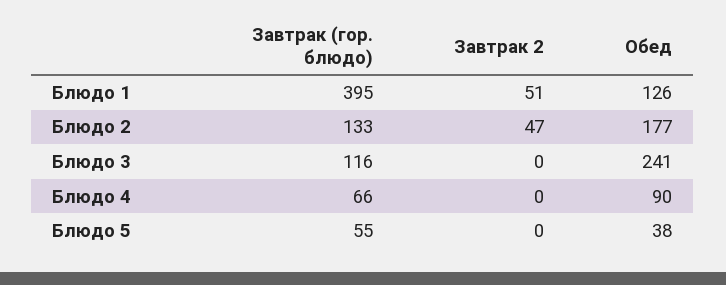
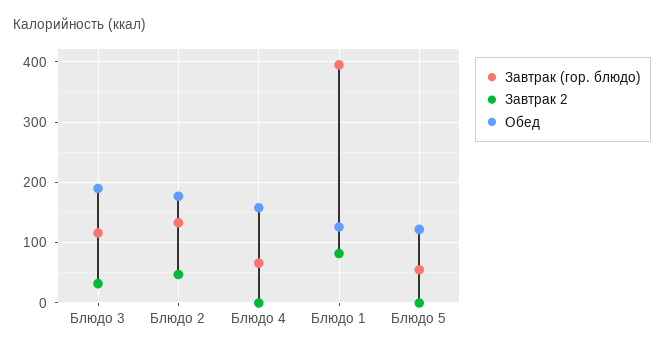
  {
    "Завтрак (гор. блюдо)": {
      "Блюдо 1": 395,
      "Блюдо 2": 133,
      "Блюдо 3": 116,
      "Блюдо 4": 66,
      "Блюдо 5": 55
    },
    "Завтрак 2": {
-     "Блюдо 1": 51,
+     "Блюдо 1": 80,
      "Блюдо 2": 47,
-     "Блюдо 3": 0,
+     "Блюдо 3": 30,
      "Блюдо 4": 0,
      "Блюдо 5": 0
    },
    "Обед": {
      "Блюдо 1": 126,
      "Блюдо 2": 177,
-     "Блюдо 3": 241,
+     "Блюдо 3": 190,
-     "Блюдо 4": 90,
+     "Блюдо 4": 160,
-     "Блюдо 5": 38
+     "Блюдо 5": 120
    }
  }

